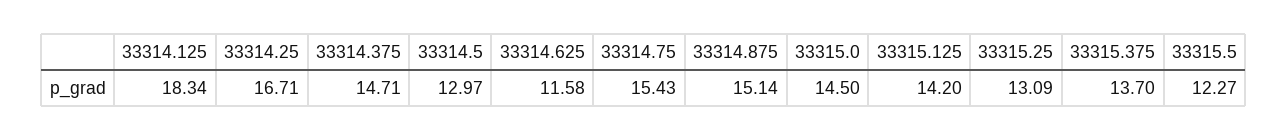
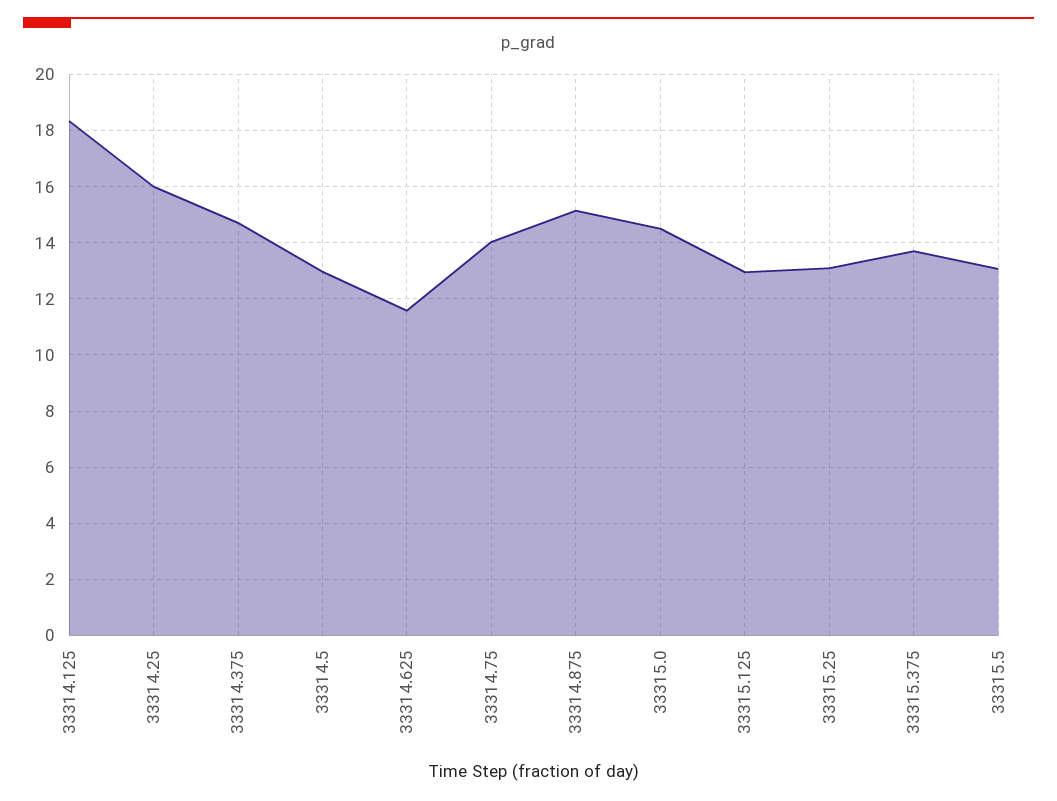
  {
    "33314.125": 18.34,
-   "33314.25": 16.71,
+   "33314.25": 16,
    "33314.375": 14.71,
    "33314.5": 12.97,
    "33314.625": 11.58,
-   "33314.75": 15.43,
+   "33314.75": 14,
    "33314.875": 15.14,
    "33315.0": 14.5,
-   "33315.125": 14.2,
+   "33315.125": 13,
    "33315.25": 13.09,
    "33315.375": 13.7,
-   "33315.5": 12.27
+   "33315.5": 13
  }

